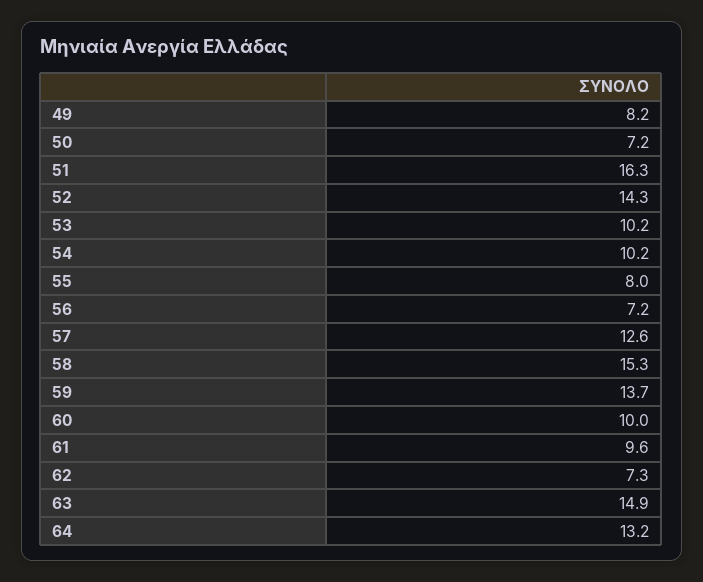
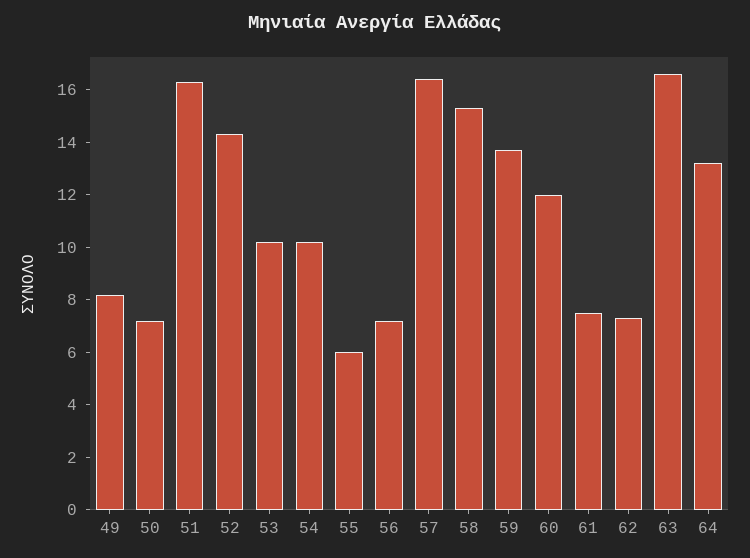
  {
    "49": 8.2,
    "50": 7.2,
    "51": 16.3,
    "52": 14.3,
    "53": 10.2,
    "54": 10.2,
-   "55": 8,
+   "55": 6,
    "56": 7.2,
-   "57": 12.6,
+   "57": 16.5,
    "58": 15.3,
    "59": 13.7,
-   "60": 10,
+   "60": 12,
-   "61": 9.6,
+   "61": 7.5,
    "62": 7.3,
-   "63": 14.9,
+   "63": 16.5,
    "64": 13.2
  }

